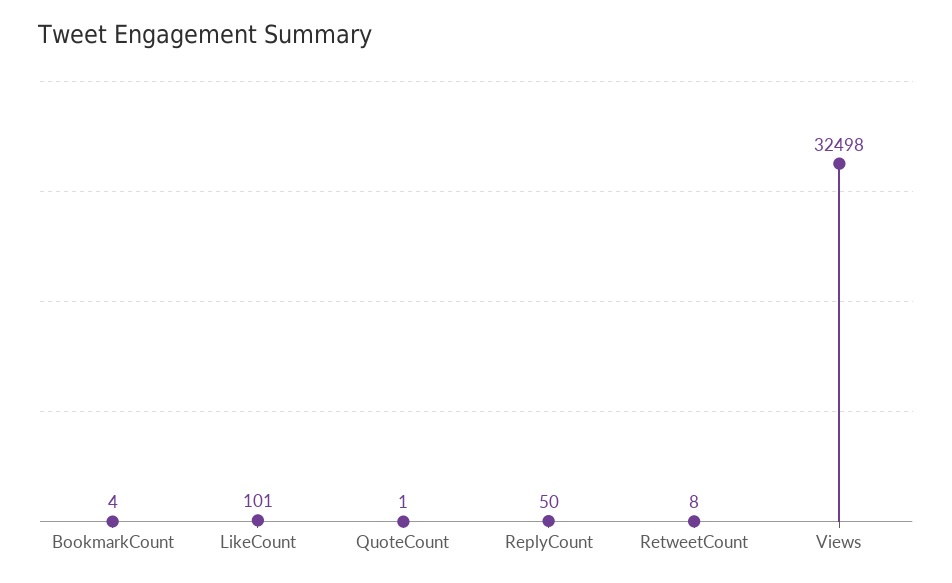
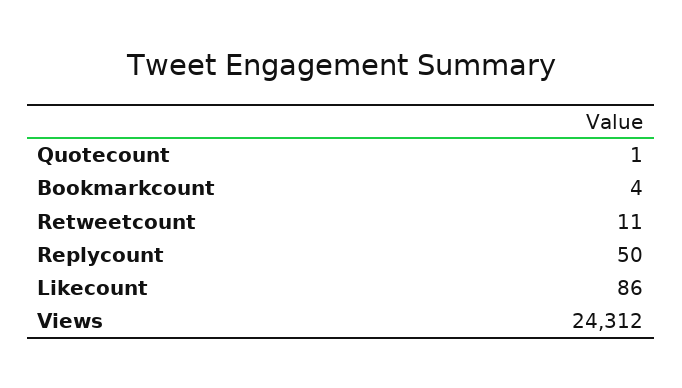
  {
    "BookmarkCount": 4,
-   "LikeCount": 101,
+   "LikeCount": 86,
    "QuoteCount": 1,
    "ReplyCount": 50,
-   "RetweetCount": 8,
+   "RetweetCount": 11,
-   "Views": 32498
+   "Views": 24312
  }

